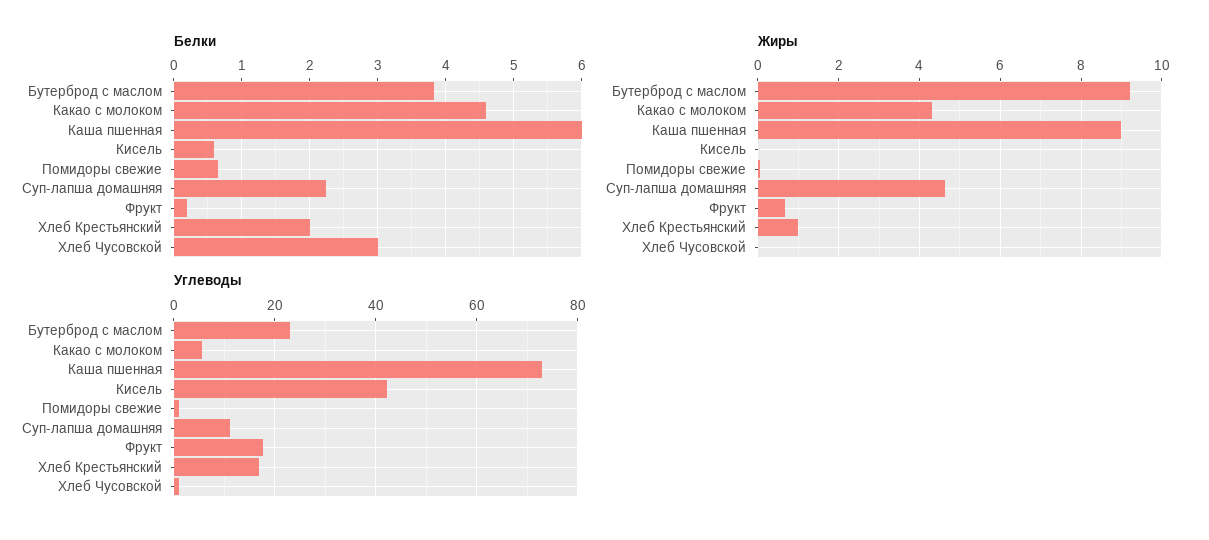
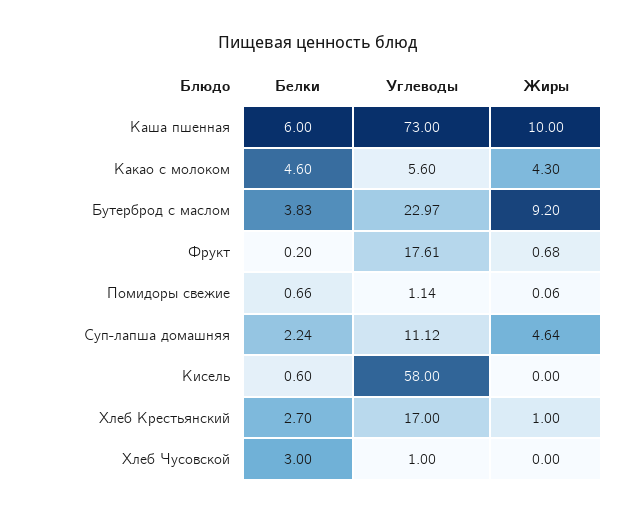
  {
    "Белки": {
      "Бутерброд с маслом": 3.83,
      "Какао с молоком": 4.6,
      "Каша пшенная": 6,
      "Кисель": 0.6,
      "Помидоры свежие": 0.66,
      "Суп-лапша домашняя": 2.24,
      "Фрукт": 0.2,
-     "Хлеб Крестьянский": 2,
+     "Хлеб Крестьянский": 2.7,
      "Хлеб Чусовской": 3
    },
    "Жиры": {
      "Бутерброд с маслом": 9.2,
      "Какао с молоком": 4.3,
-     "Каша пшенная": 9,
+     "Каша пшенная": 10,
      "Кисель": 0,
      "Помидоры свежие": 0.06,
      "Суп-лапша домашняя": 4.64,
      "Фрукт": 0.68,
      "Хлеб Крестьянский": 1,
      "Хлеб Чусовской": 0
    },
    "Углеводы": {
      "Бутерброд с маслом": 22.97,
      "Какао с молоком": 5.6,
      "Каша пшенная": 73,
-     "Кисель": 42,
+     "Кисель": 58,
      "Помидоры свежие": 1.14,
      "Суп-лапша домашняя": 11.12,
      "Фрукт": 17.61,
      "Хлеб Крестьянский": 17,
      "Хлеб Чусовской": 1
    }
  }

